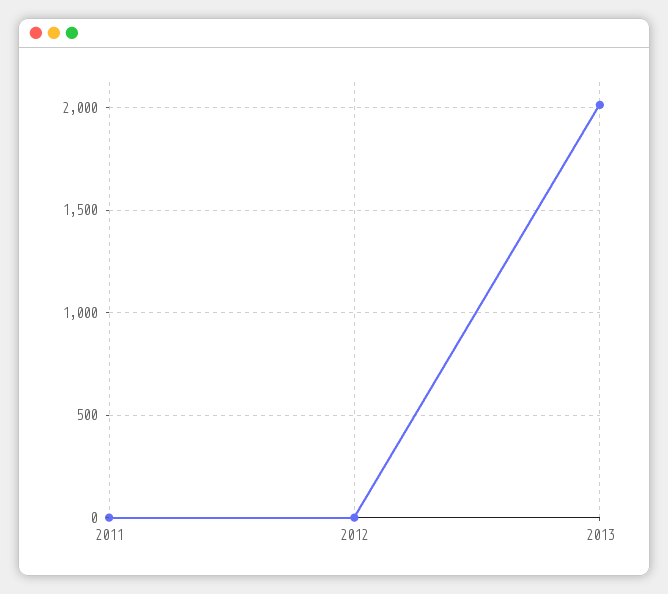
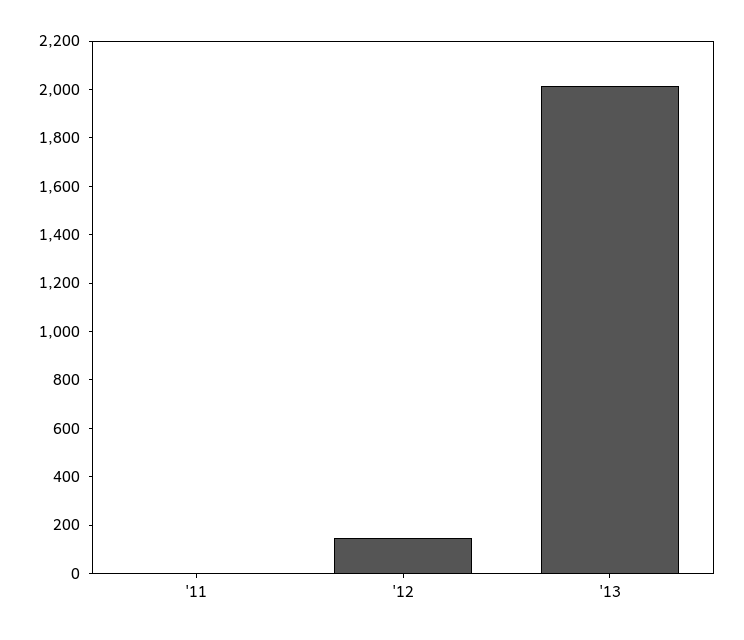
  {
    "2011": 0,
-   "2012": 0,
+   "2012": 150,
    "2013": 2000
  }

